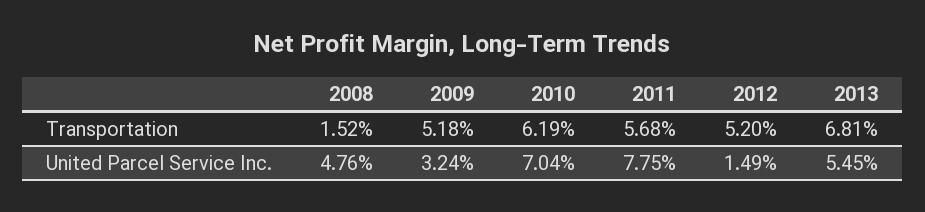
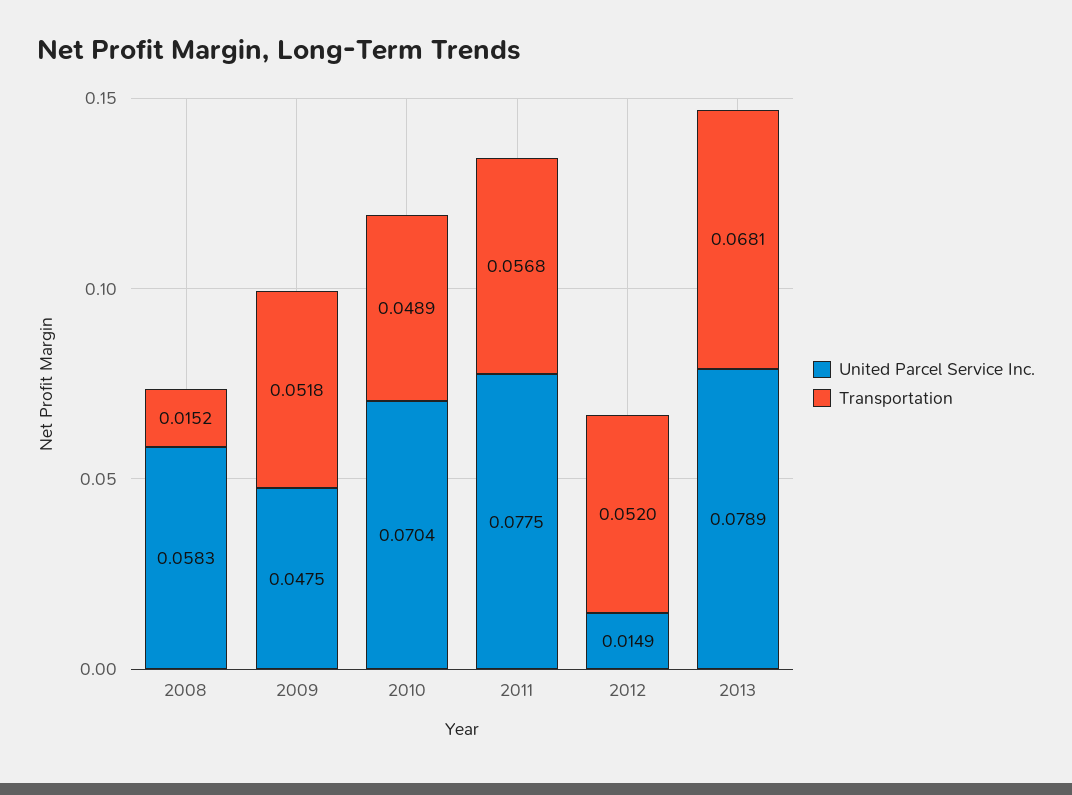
  {
    "Transportation": {
      "2008": 0.0152,
      "2009": 0.0518,
-     "2010": 0.0619,
+     "2010": 0.0489,
      "2011": 0.0568,
      "2012": 0.052,
      "2013": 0.0681
    },
    "United Parcel Service Inc.": {
-     "2008": 0.0476,
+     "2008": 0.0583,
-     "2009": 0.0324,
+     "2009": 0.0475,
      "2010": 0.0704,
      "2011": 0.0775,
      "2012": 0.0149,
-     "2013": 0.0545
+     "2013": 0.0789
    }
  }

